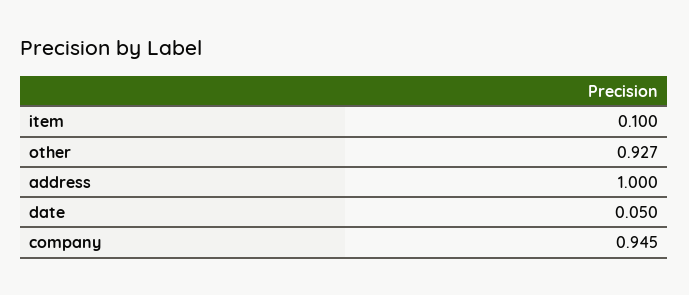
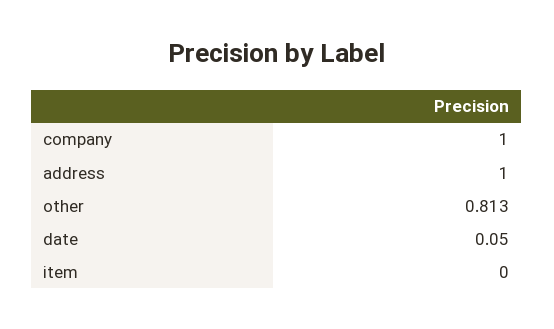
  {
-   "item": 0.1,
+   "item": 0,
-   "other": 0.927,
+   "other": 0.813,
    "address": 1,
    "date": 0.05,
-   "company": 0.945
+   "company": 1
  }

